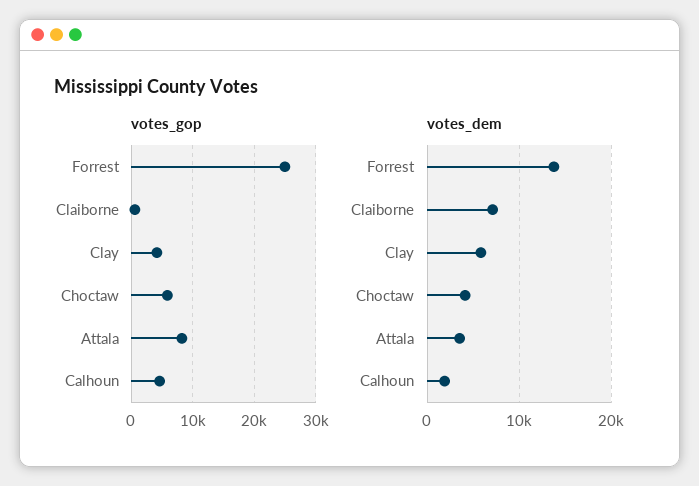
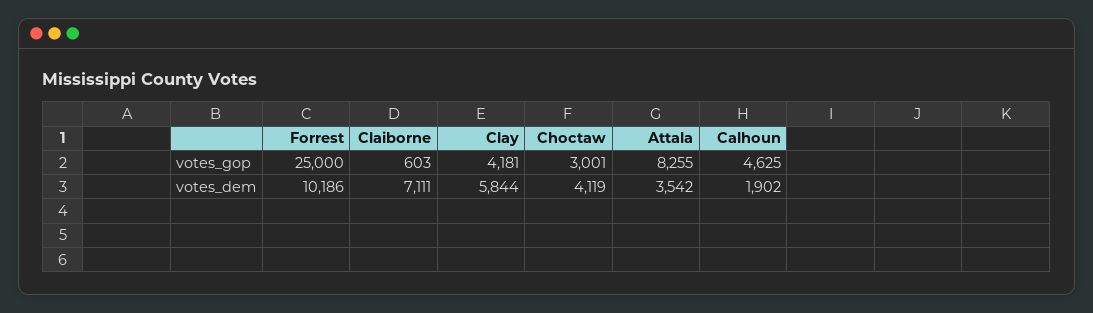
  {
    "votes_gop": {
      "Forrest": 25000,
      "Claiborne": 603,
      "Clay": 4181,
-     "Choctaw": 6000,
+     "Choctaw": 3001,
      "Attala": 8255,
      "Calhoun": 4625
    },
    "votes_dem": {
-     "Forrest": 14000,
+     "Forrest": 10186,
      "Claiborne": 7111,
      "Clay": 5844,
      "Choctaw": 4119,
      "Attala": 3542,
      "Calhoun": 1902
    }
  }

